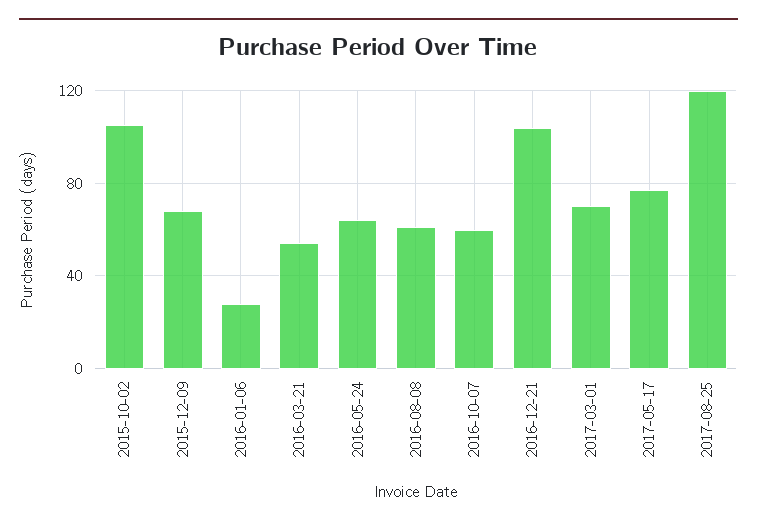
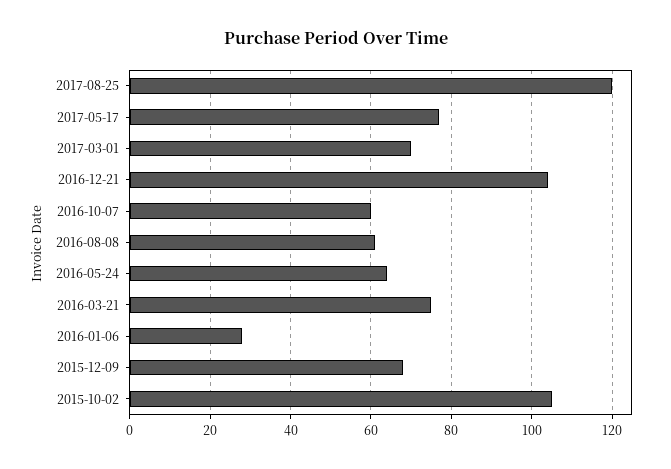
  {
    "2015-10-02": 105,
    "2015-12-09": 70,
    "2016-01-06": 30,
-   "2016-03-21": 55,
+   "2016-03-21": 75,
    "2016-05-24": 65,
    "2016-08-08": 60,
    "2016-10-07": 60,
    "2016-12-21": 105,
    "2017-03-01": 70,
    "2017-05-17": 75,
    "2017-08-25": 120
  }

